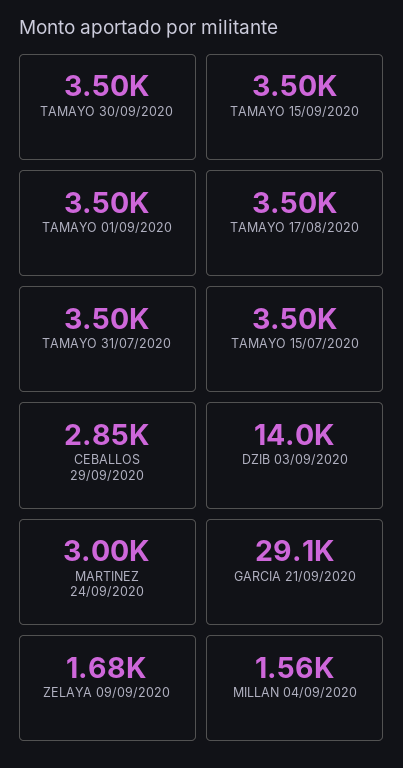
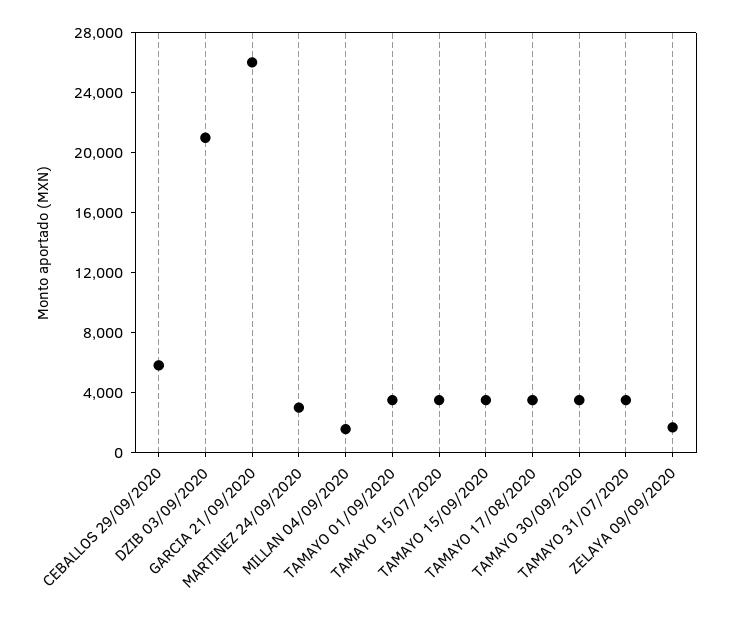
  {
    "TAMAYO 30/09/2020": 3500,
    "TAMAYO 15/09/2020": 3500,
    "TAMAYO 01/09/2020": 3500,
    "TAMAYO 17/08/2020": 3500,
    "TAMAYO 31/07/2020": 3500,
    "TAMAYO 15/07/2020": 3500,
-   "CEBALLOS 29/09/2020": 2850,
+   "CEBALLOS 29/09/2020": 6000,
-   "DZIB 03/09/2020": 14000,
+   "DZIB 03/09/2020": 21000,
    "MARTINEZ 24/09/2020": 3000,
-   "GARCIA 21/09/2020": 29100,
+   "GARCIA 21/09/2020": 26000,
    "ZELAYA 09/09/2020": 1680,
    "MILLAN 04/09/2020": 1560
  }

